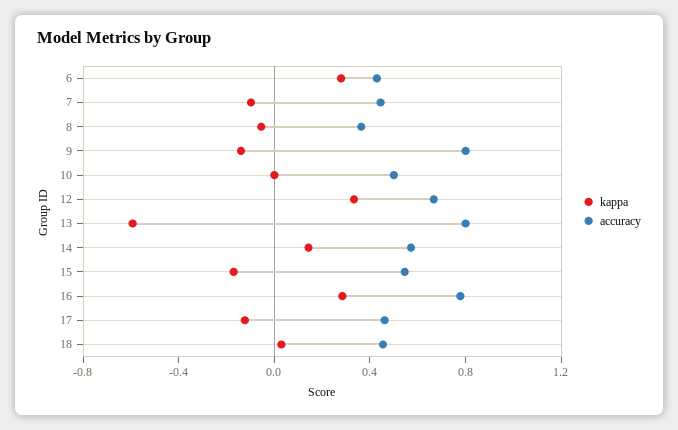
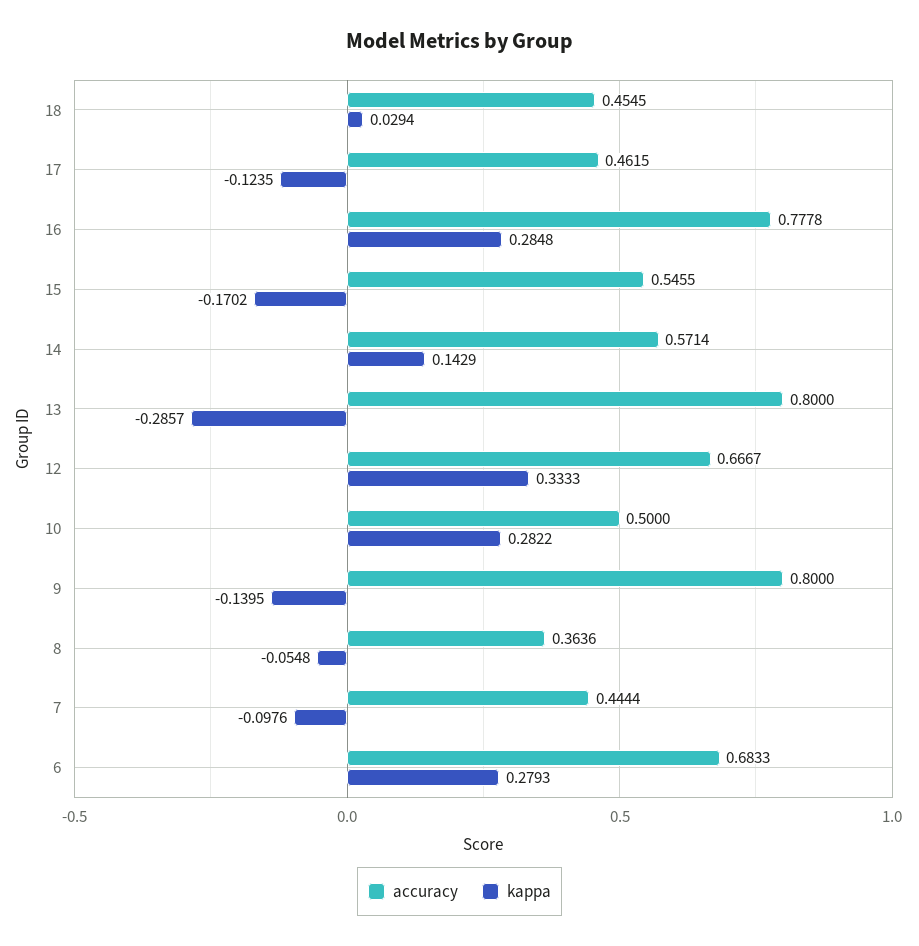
  {
    "kappa": {
      "6": 0.2793,
      "7": -0.0976,
      "8": -0.0548,
      "9": -0.1395,
-     "10": 0,
+     "10": 0.2822,
      "12": 0.3333,
-     "13": -0.6,
+     "13": -0.2857,
      "14": 0.1429,
      "15": -0.1702,
      "16": 0.2848,
      "17": -0.1235,
      "18": 0.0294
    },
    "accuracy": {
-     "6": 0.4,
+     "6": 0.6833,
      "7": 0.4444,
      "8": 0.3636,
      "9": 0.8,
      "10": 0.5,
      "12": 0.6667,
      "13": 0.8,
      "14": 0.5714,
      "15": 0.5455,
      "16": 0.7778,
      "17": 0.4615,
      "18": 0.4545
    }
  }

